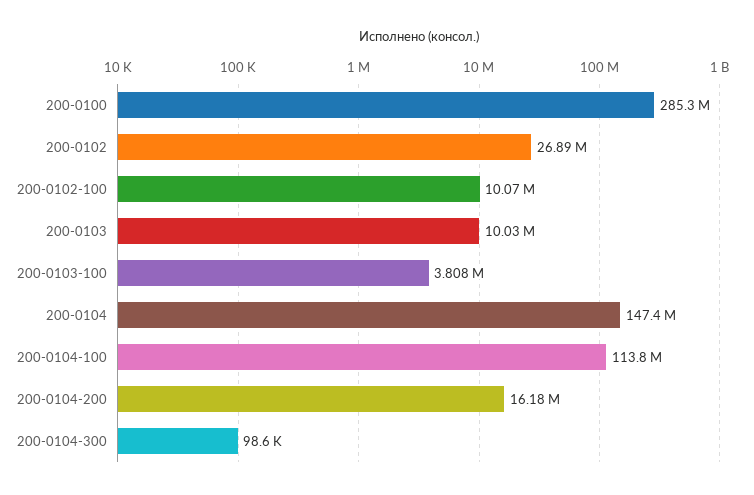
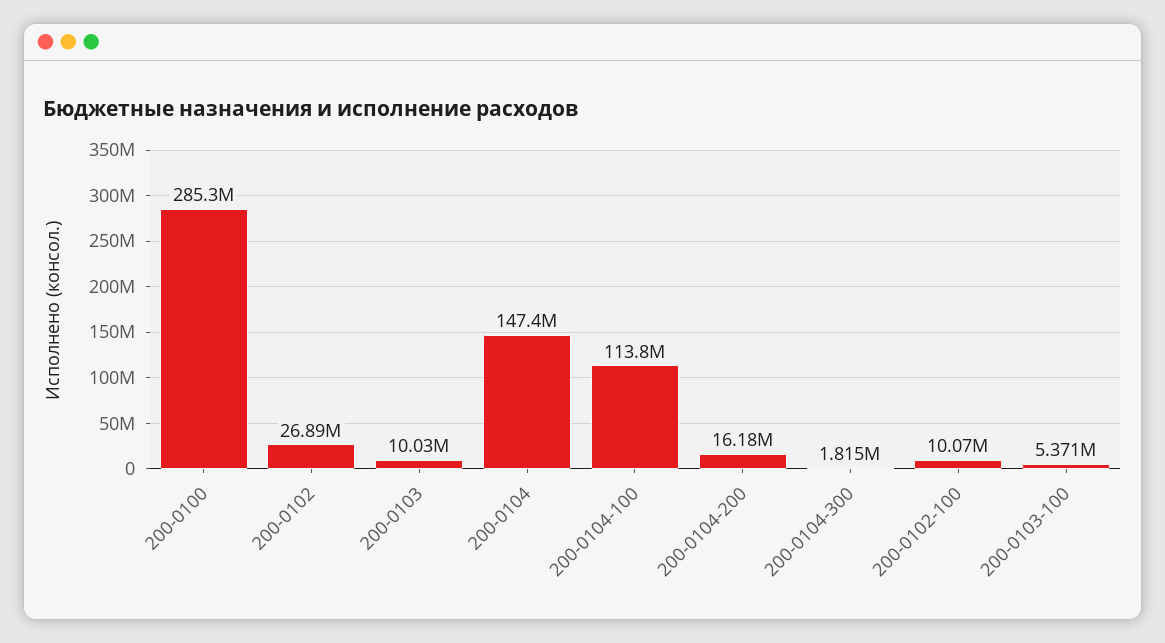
  {
    "200-0100": 285300000,
    "200-0102": 26890000,
    "200-0102-100": 10070000,
    "200-0103": 10030000,
-   "200-0103-100": 3808000,
+   "200-0103-100": 5371000,
    "200-0104": 147400000,
    "200-0104-100": 113800000,
    "200-0104-200": 16180000,
-   "200-0104-300": 98600
+   "200-0104-300": 1815000
  }

